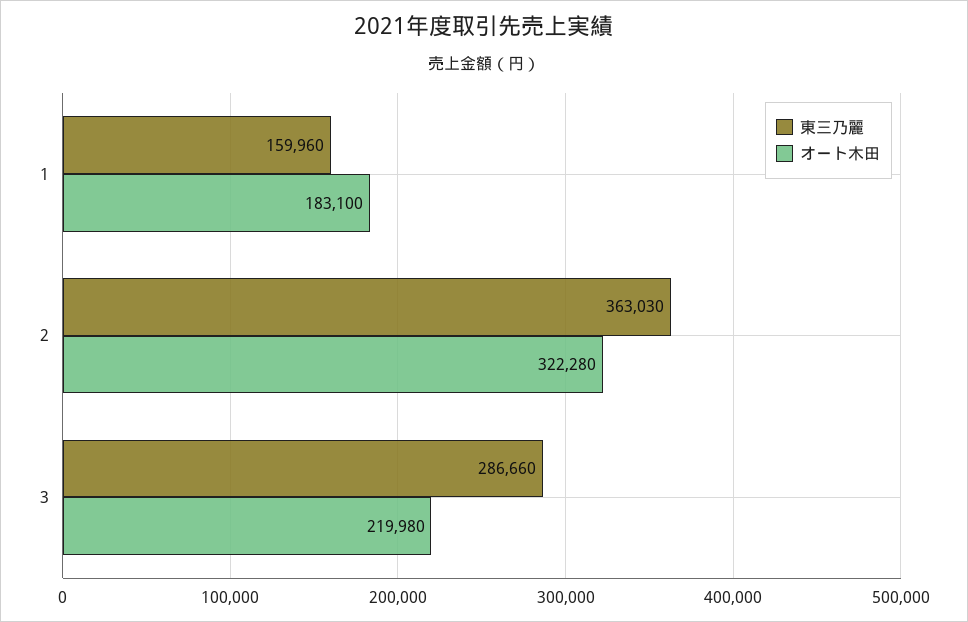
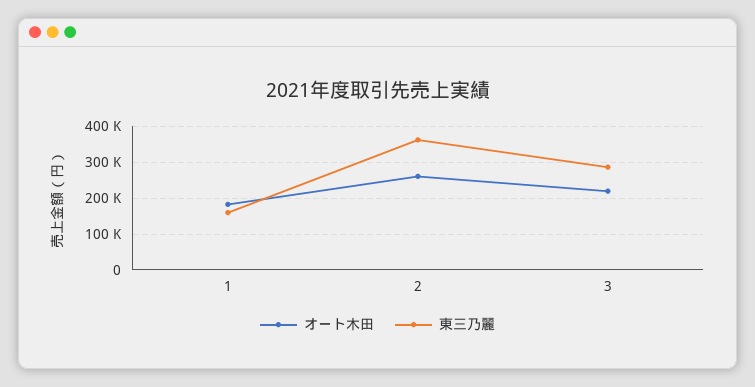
  {
    "東三乃麗": {
      "1": 159960,
      "2": 363030,
      "3": 286660
    },
    "オート木田": {
      "1": 183100,
-     "2": 322280,
+     "2": 260000,
      "3": 219980
    }
  }

